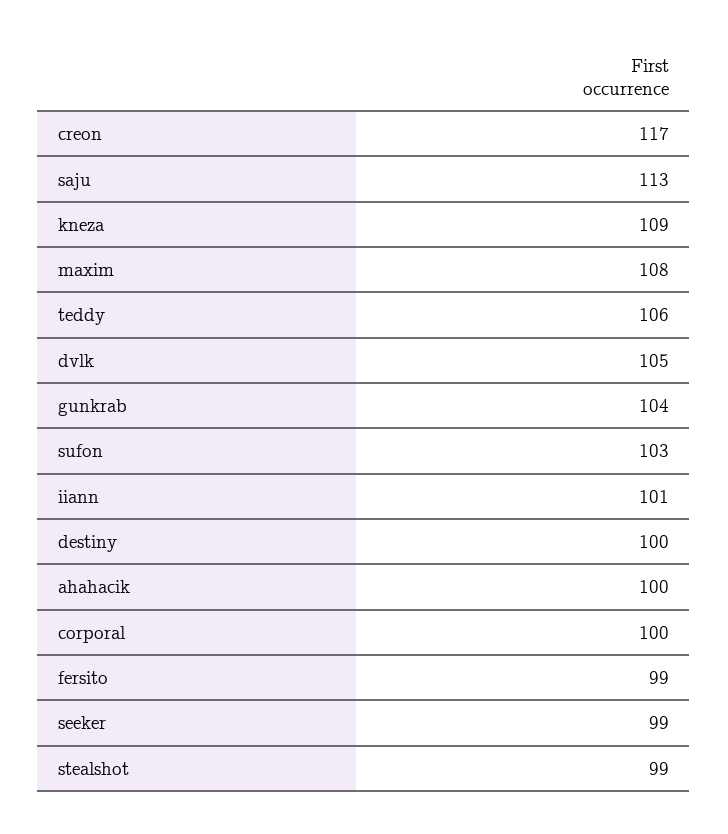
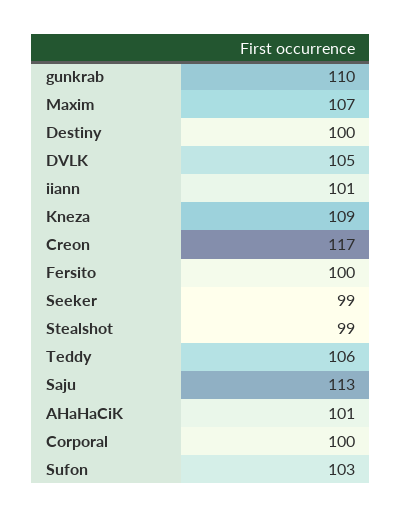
  {
    "creon": 117,
    "saju": 113,
    "kneza": 109,
-   "maxim": 108,
+   "maxim": 107,
    "teddy": 106,
    "dvlk": 105,
-   "gunkrab": 104,
+   "gunkrab": 110,
    "sufon": 103,
    "iiann": 101,
    "destiny": 100,
-   "ahahacik": 100,
+   "ahahacik": 101,
    "corporal": 100,
-   "fersito": 99,
+   "fersito": 100,
    "seeker": 99,
    "stealshot": 99
  }

